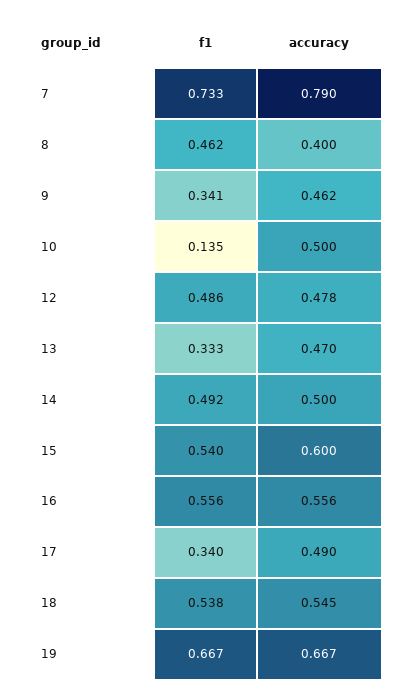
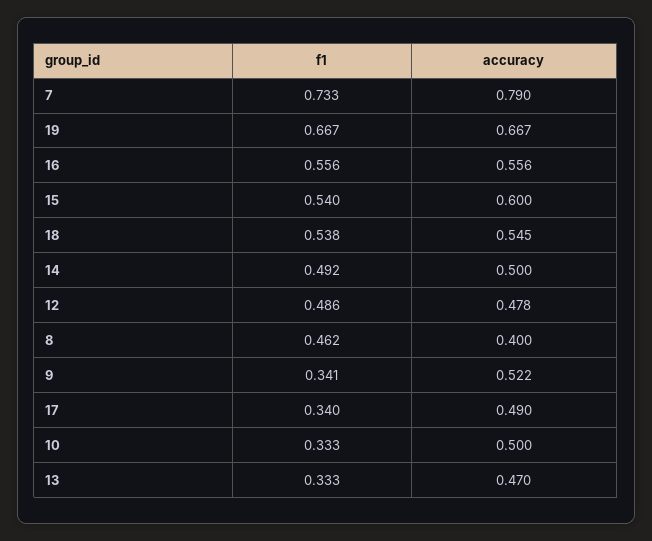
  {
    "f1": {
      "7": 0.733,
      "8": 0.462,
      "9": 0.341,
-     "10": 0.135,
+     "10": 0.333,
      "12": 0.486,
      "13": 0.333,
      "14": 0.492,
      "15": 0.54,
      "16": 0.556,
      "17": 0.34,
      "18": 0.538,
      "19": 0.667
    },
    "accuracy": {
      "7": 0.79,
      "8": 0.4,
-     "9": 0.462,
+     "9": 0.522,
      "10": 0.5,
      "12": 0.478,
      "13": 0.47,
      "14": 0.5,
      "15": 0.6,
      "16": 0.556,
      "17": 0.49,
      "18": 0.545,
      "19": 0.667
    }
  }

